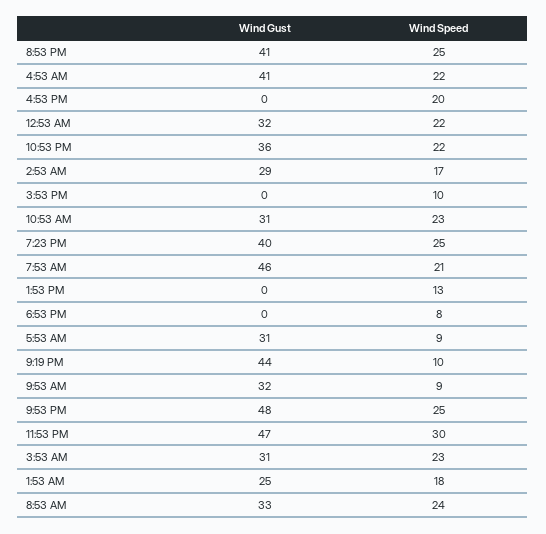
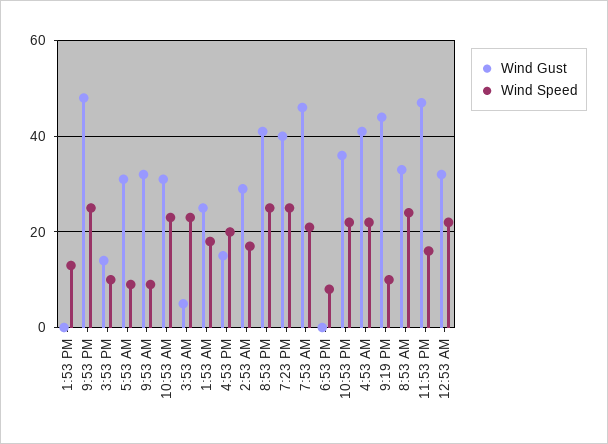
  {
    "Wind Gust": {
      "8:53 PM": 41,
      "4:53 AM": 41,
-     "4:53 PM": 0,
+     "4:53 PM": 15,
      "12:53 AM": 32,
      "10:53 PM": 36,
      "2:53 AM": 29,
-     "3:53 PM": 0,
+     "3:53 PM": 15,
      "10:53 AM": 31,
      "7:23 PM": 40,
      "7:53 AM": 46,
      "1:53 PM": 0,
      "6:53 PM": 0,
      "5:53 AM": 31,
      "9:19 PM": 44,
      "9:53 AM": 32,
      "9:53 PM": 48,
      "11:53 PM": 47,
-     "3:53 AM": 31,
+     "3:53 AM": 5,
      "1:53 AM": 25,
      "8:53 AM": 33
    },
    "Wind Speed": {
      "8:53 PM": 25,
      "4:53 AM": 22,
      "4:53 PM": 20,
      "12:53 AM": 22,
      "10:53 PM": 22,
      "2:53 AM": 17,
      "3:53 PM": 10,
      "10:53 AM": 23,
      "7:23 PM": 25,
      "7:53 AM": 21,
      "1:53 PM": 13,
      "6:53 PM": 8,
      "5:53 AM": 9,
      "9:19 PM": 10,
      "9:53 AM": 9,
      "9:53 PM": 25,
-     "11:53 PM": 30,
+     "11:53 PM": 15,
      "3:53 AM": 23,
      "1:53 AM": 18,
      "8:53 AM": 24
    }
  }

